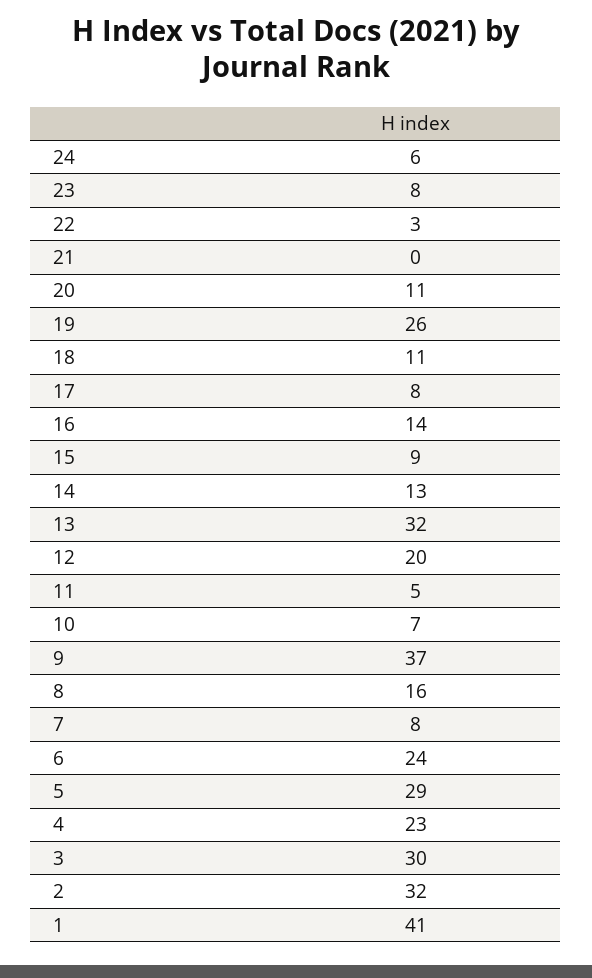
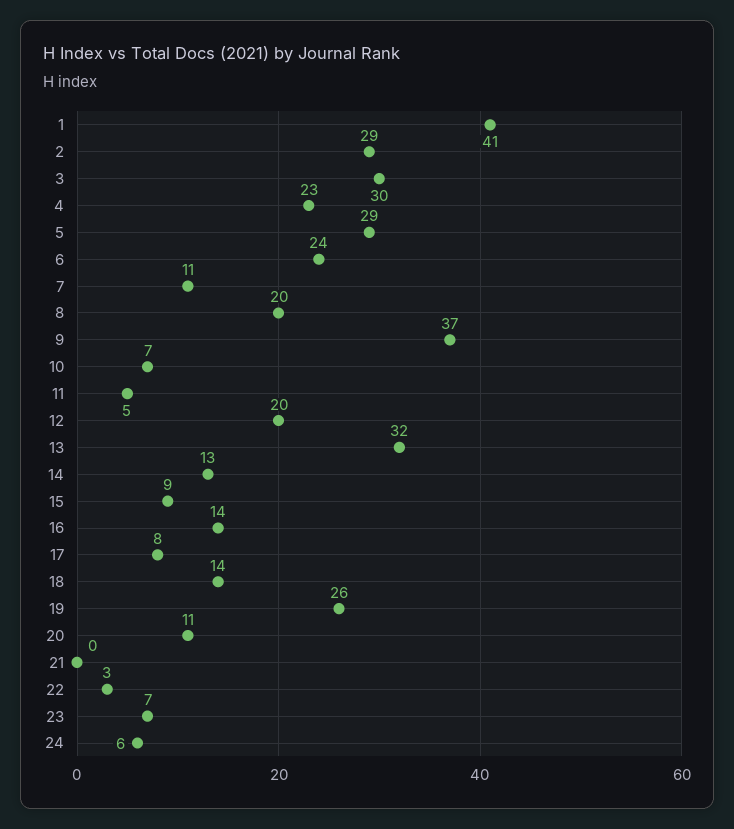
  {
    "24": 6,
-   "23": 8,
+   "23": 7,
    "22": 3,
    "21": 0,
    "20": 11,
    "19": 26,
-   "18": 11,
+   "18": 14,
    "17": 8,
    "16": 14,
    "15": 9,
    "14": 13,
    "13": 32,
    "12": 20,
    "11": 5,
    "10": 7,
    "9": 37,
-   "8": 16,
+   "8": 20,
-   "7": 8,
+   "7": 11,
    "6": 24,
    "5": 29,
    "4": 23,
    "3": 30,
-   "2": 32,
+   "2": 29,
    "1": 41
  }

